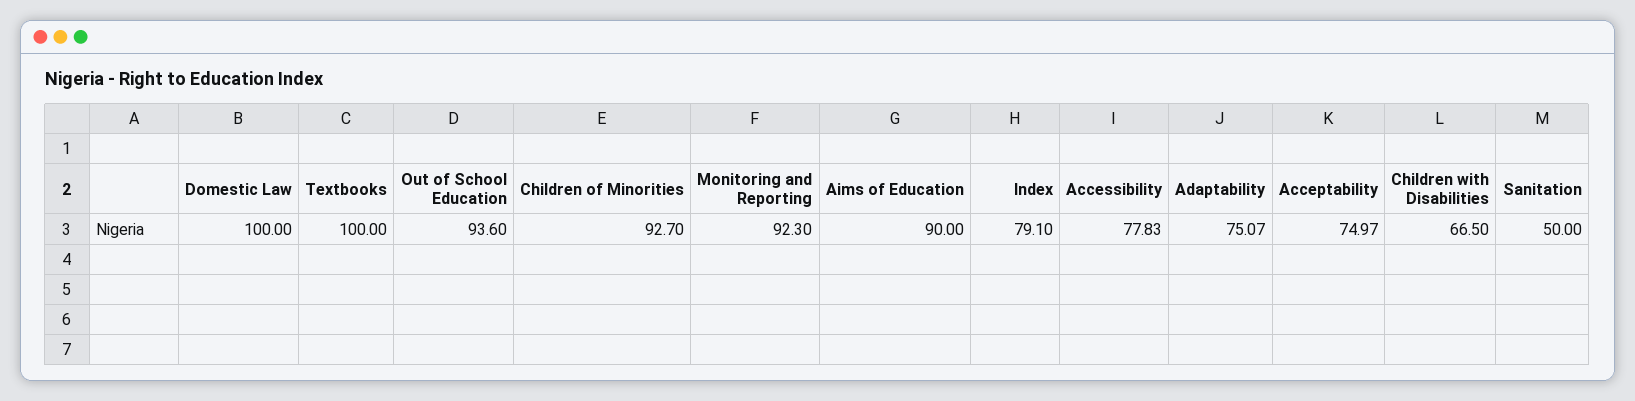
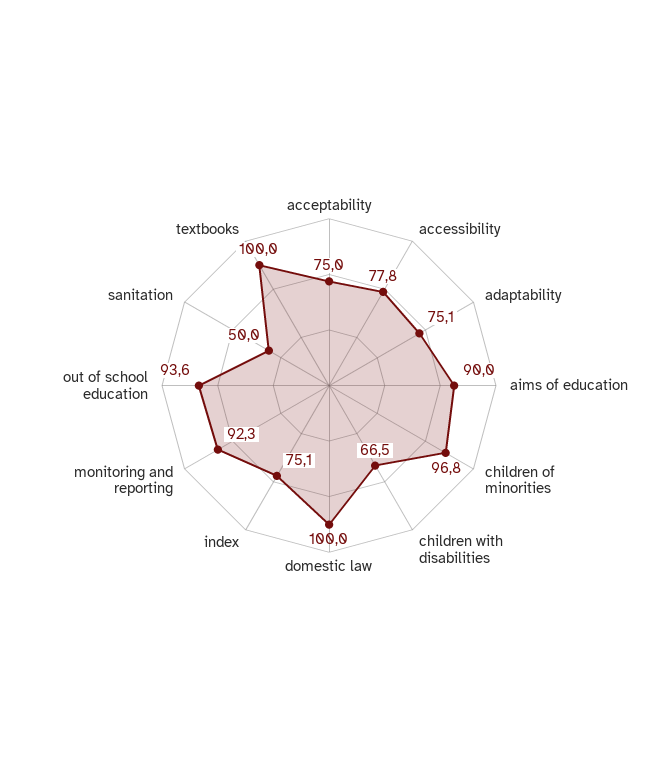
  {
    "Domestic Law": 100,
    "Textbooks": 100,
    "Out of School Education": 93.6,
-   "Children of Minorities": 92.7,
+   "Children of Minorities": 96.8,
    "Monitoring and Reporting": 92.3,
    "Aims of Education": 90,
-   "Index": 79.1,
+   "Index": 75.1,
    "Accessibility": 77.83,
    "Adaptability": 75.07,
    "Acceptability": 74.97,
    "Children with Disabilities": 66.5,
    "Sanitation": 50
  }

